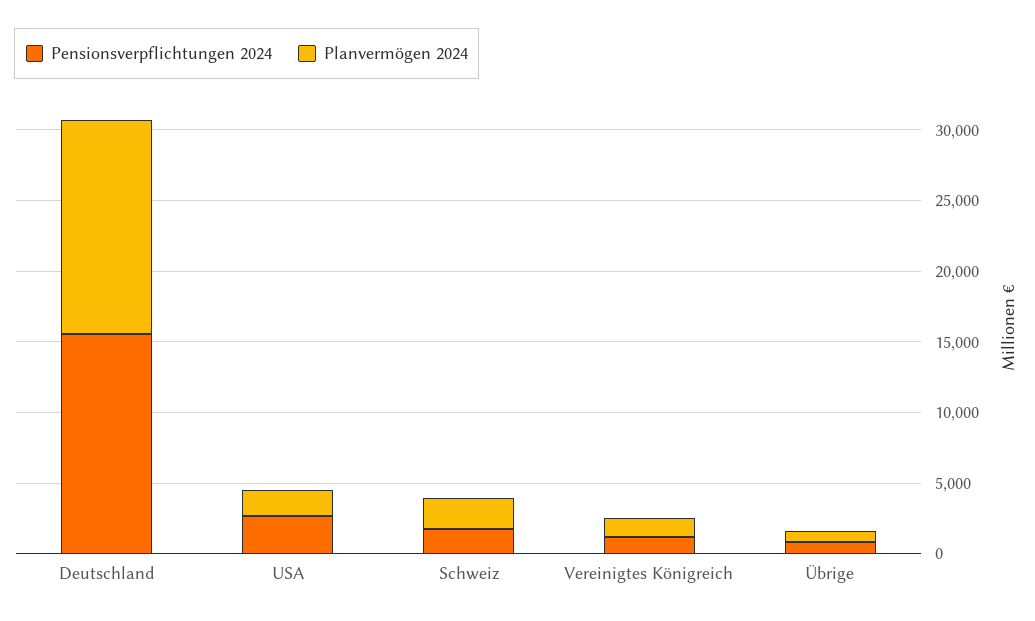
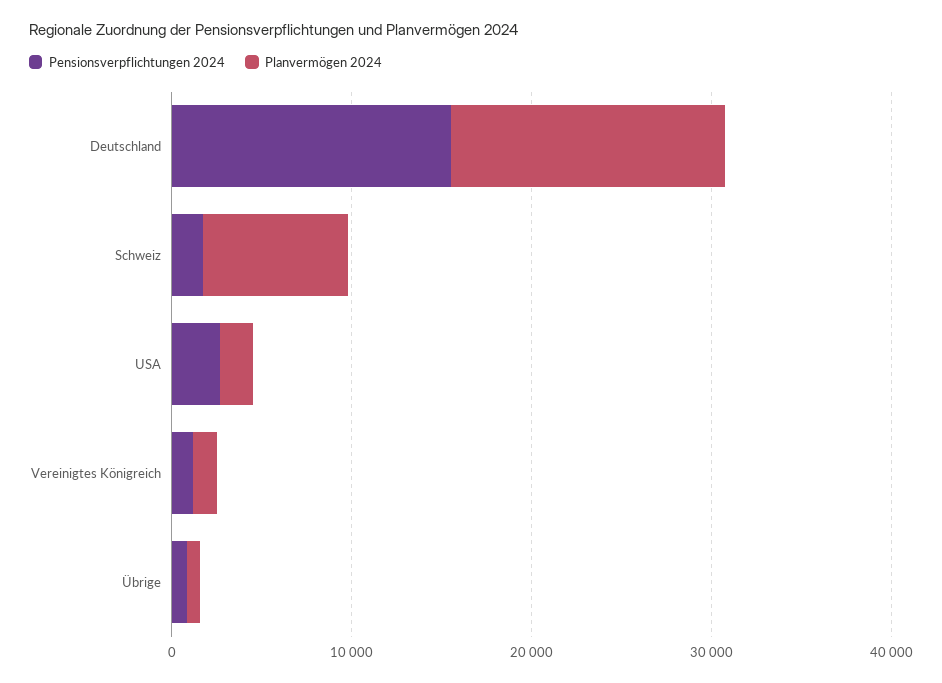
  {
    "Pensionsverpflichtungen 2024": {
      "Deutschland": 16000,
      "USA": 3000,
      "Schweiz": 2000,
      "Vereinigtes Königreich": 1000,
      "Übrige": 1000
    },
    "Planvermögen 2024": {
      "Deutschland": 15000,
      "USA": 2000,
-     "Schweiz": 2000,
+     "Schweiz": 8000,
      "Vereinigtes Königreich": 1000,
      "Übrige": 1000
    }
  }

